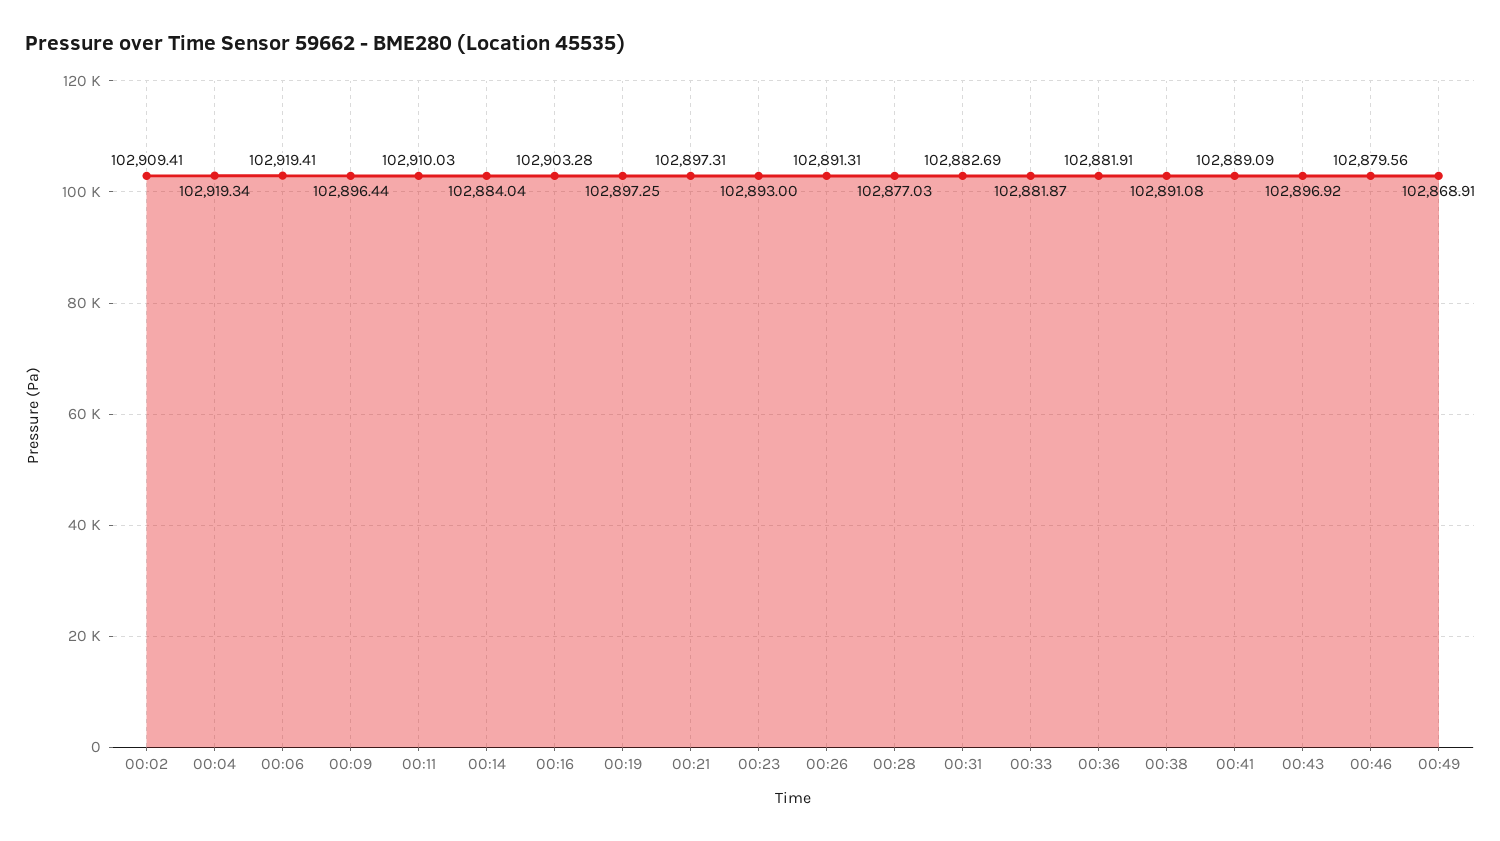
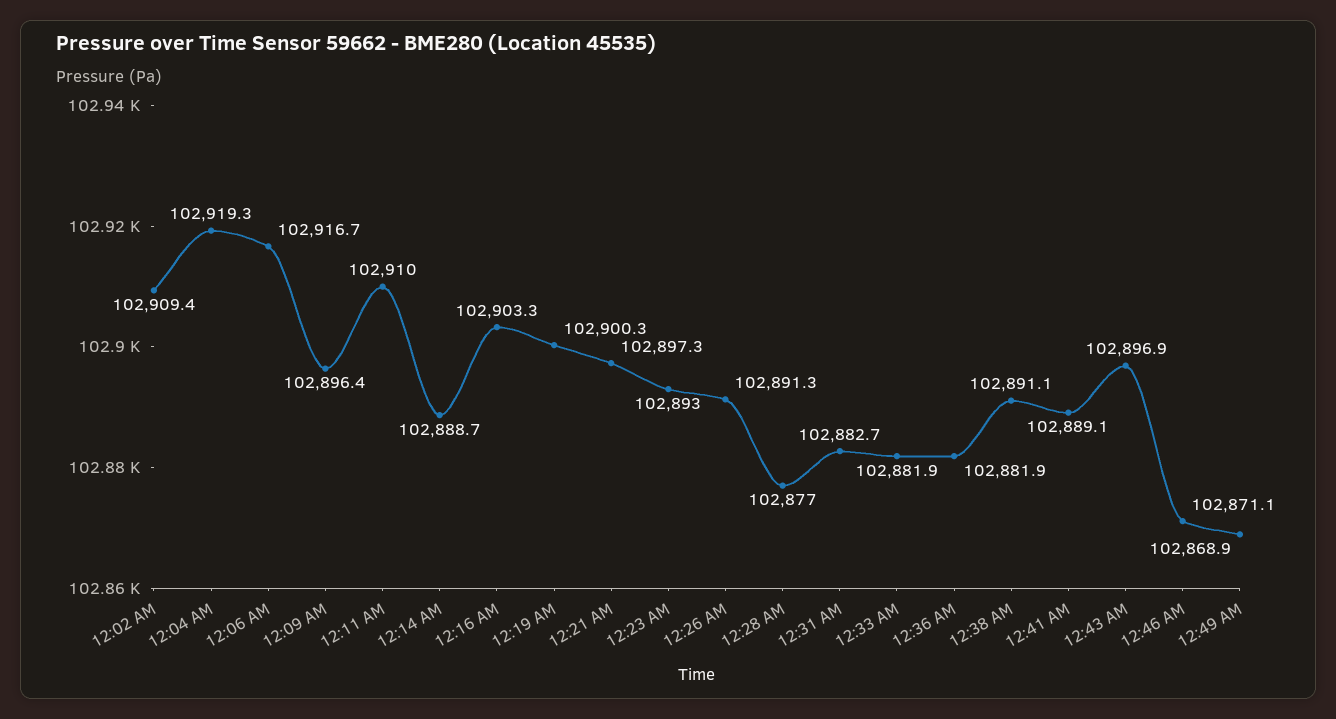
  {
    "00:02": 102909.41,
    "00:04": 102919.34,
-   "00:06": 102919.41,
+   "00:06": 102916.7,
    "00:09": 102896.44,
    "00:11": 102910.03,
-   "00:14": 102884.04,
+   "00:14": 102888.7,
    "00:16": 102903.28,
-   "00:19": 102897.25,
+   "00:19": 102900.3,
    "00:21": 102897.31,
    "00:23": 102893,
    "00:26": 102891.31,
    "00:28": 102877.03,
    "00:31": 102882.69,
    "00:33": 102881.87,
    "00:36": 102881.91,
    "00:38": 102891.08,
    "00:41": 102889.09,
    "00:43": 102896.92,
-   "00:46": 102879.56,
+   "00:46": 102871.1,
    "00:49": 102868.91
  }

